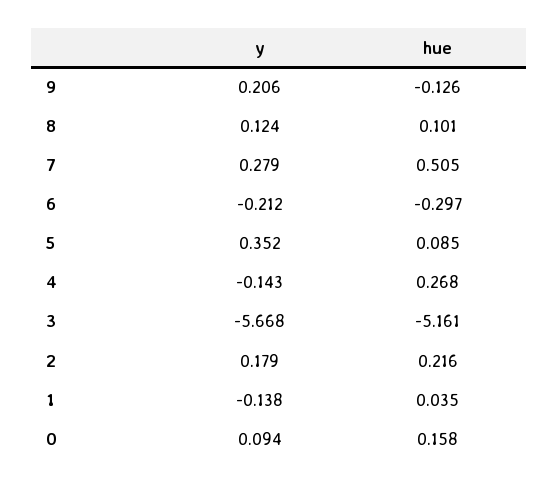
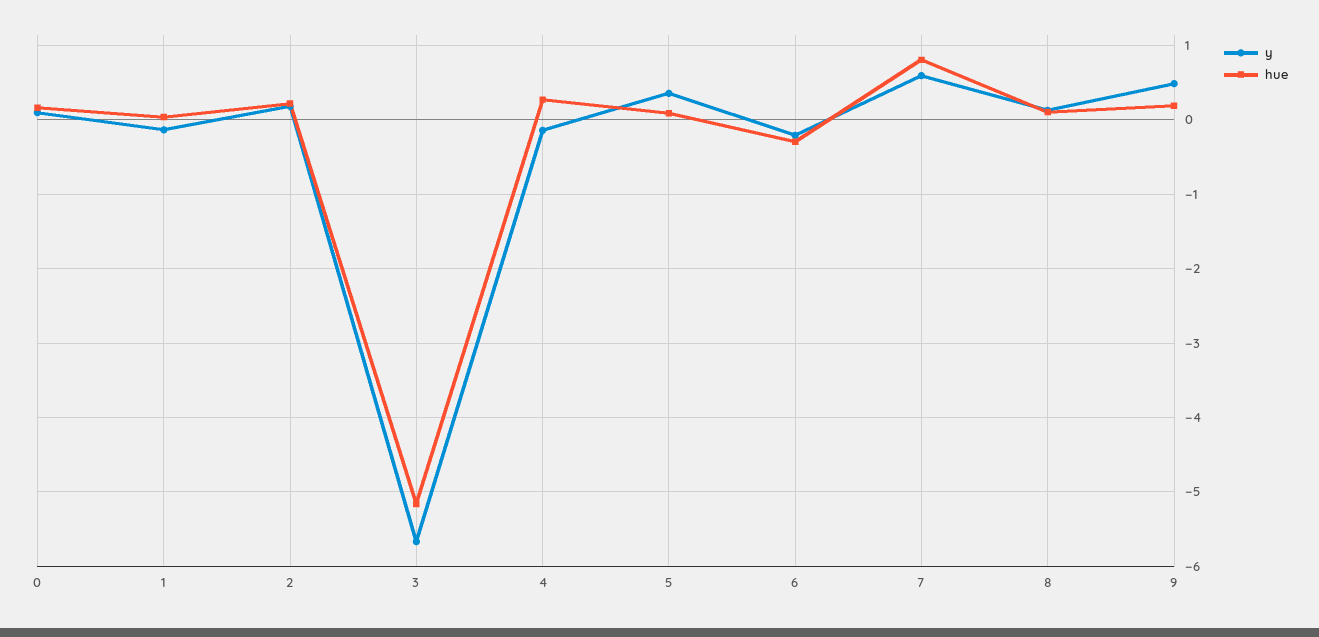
  {
    "y": {
-     "9": 0.206,
+     "9": 0.5,
      "8": 0.124,
-     "7": 0.279,
+     "7": 0.6,
      "6": -0.212,
      "5": 0.352,
      "4": -0.143,
      "3": -5.668,
      "2": 0.179,
      "1": -0.138,
      "0": 0.094
    },
    "hue": {
-     "9": -0.126,
+     "9": 0.2,
      "8": 0.101,
-     "7": 0.505,
+     "7": 0.8,
      "6": -0.297,
      "5": 0.085,
      "4": 0.268,
      "3": -5.161,
      "2": 0.216,
      "1": 0.035,
      "0": 0.158
    }
  }

